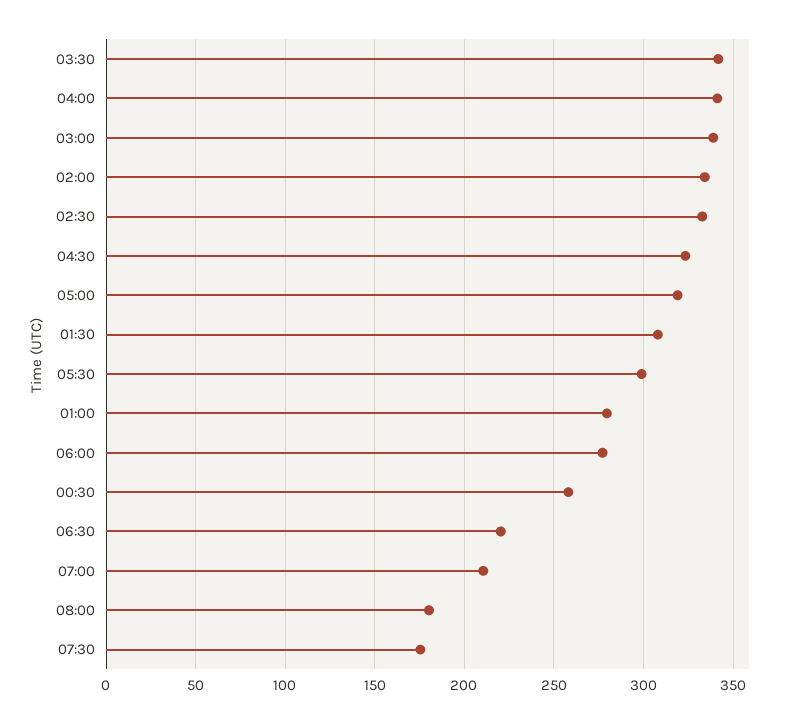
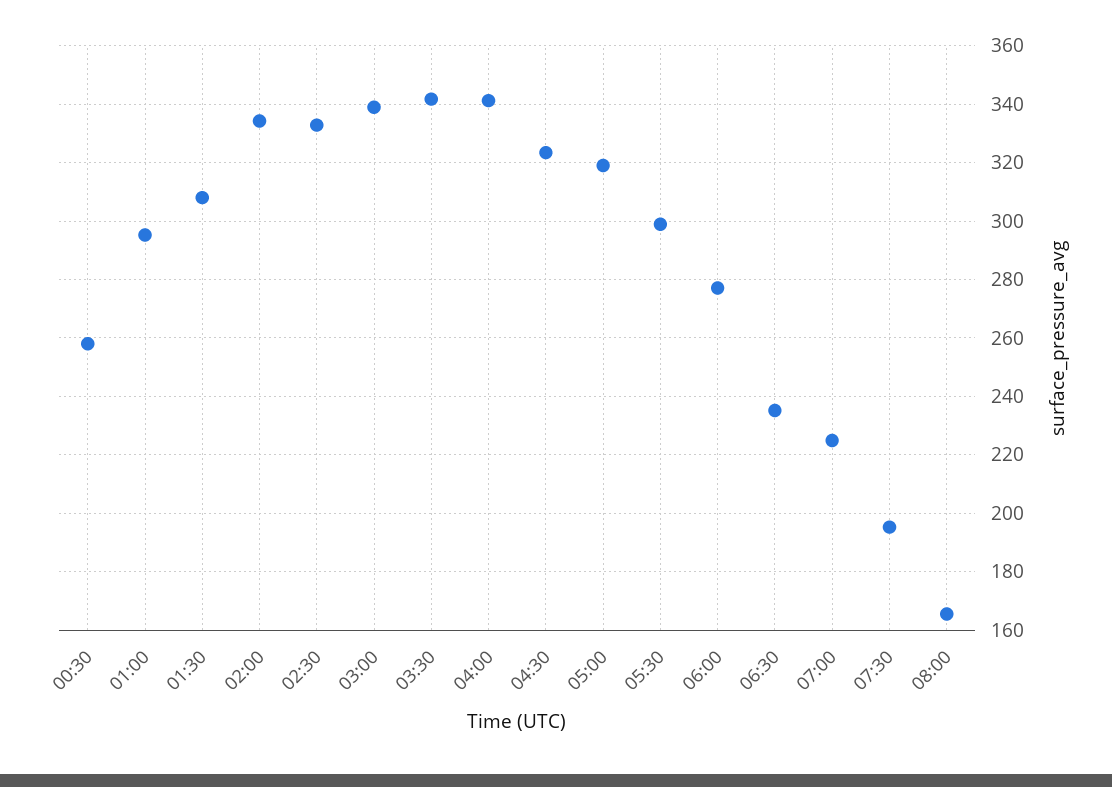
  {
    "03:30": 342.5,
    "04:00": 340,
    "03:00": 340,
    "02:00": 335,
    "02:30": 332.5,
    "04:30": 322.5,
    "05:00": 320,
    "01:30": 307.5,
    "05:30": 300,
-   "01:00": 280,
+   "01:00": 295,
    "06:00": 277.5,
    "00:30": 257.5,
-   "06:30": 220,
+   "06:30": 235,
-   "07:00": 210,
+   "07:00": 225,
-   "08:00": 180,
+   "08:00": 165,
-   "07:30": 175
+   "07:30": 195
  }

